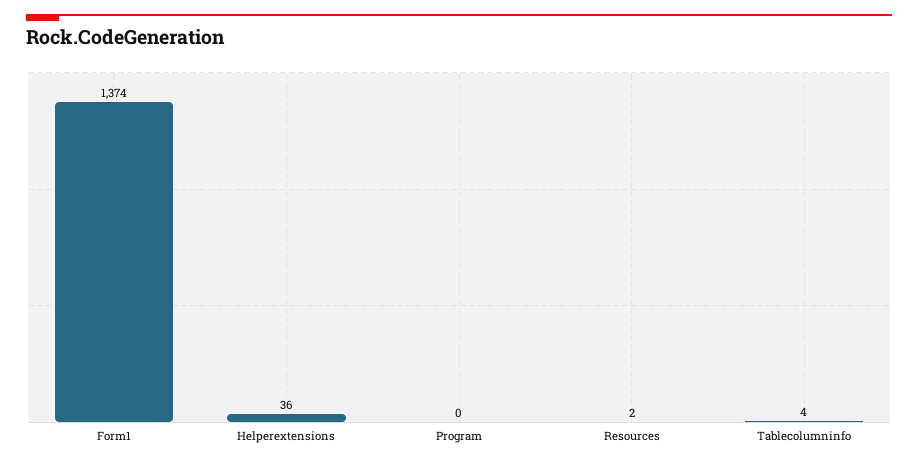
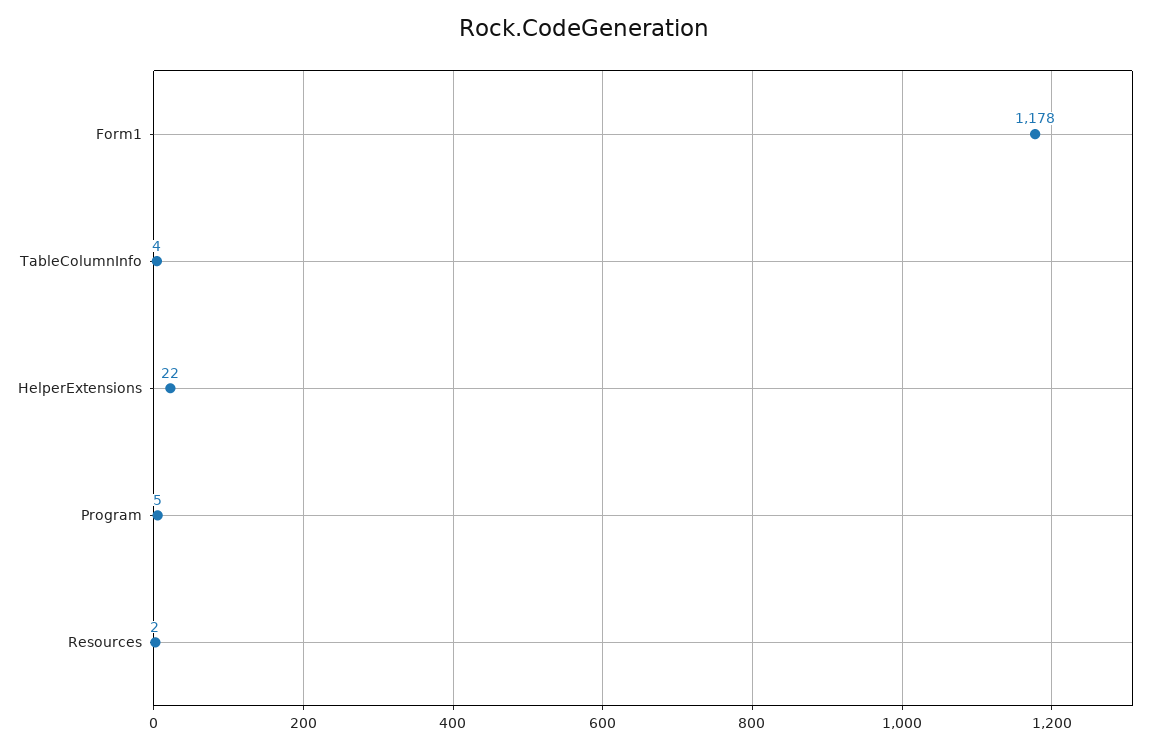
  {
-   "Form1": 1374,
+   "Form1": 1178,
-   "Helperextensions": 36,
+   "Helperextensions": 22,
-   "Program": 0,
+   "Program": 5,
    "Resources": 2,
    "Tablecolumninfo": 4
  }

